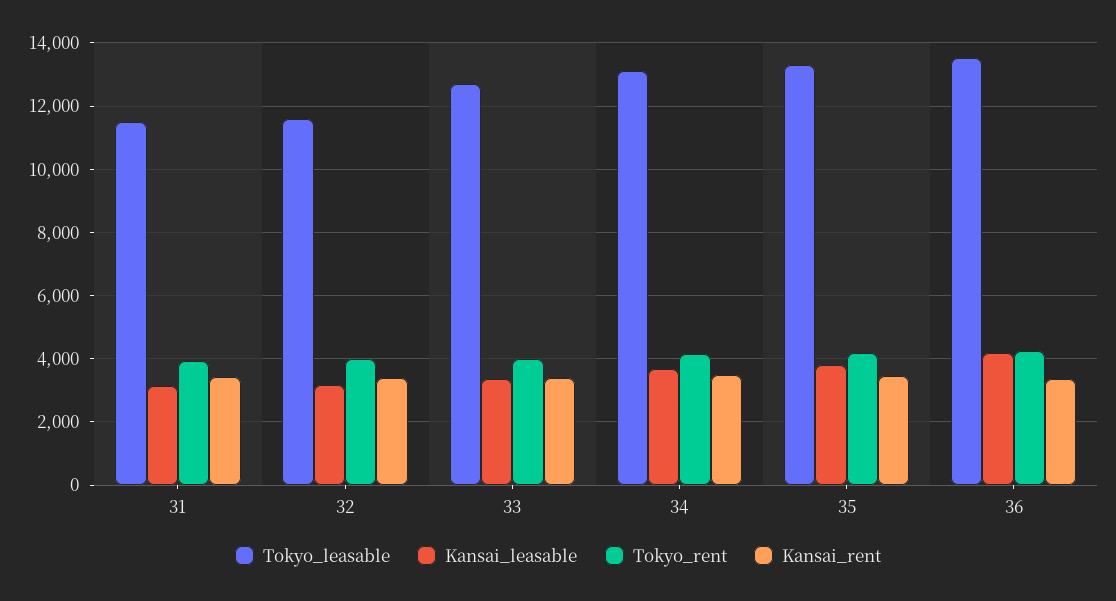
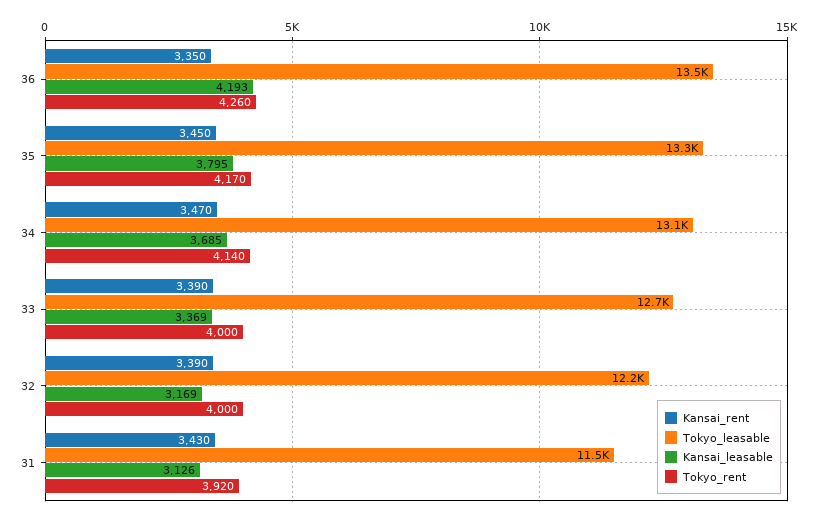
  {
    "Tokyo_leasable": {
      "31": 11500,
-     "32": 11600,
+     "32": 12200,
      "33": 12700,
      "34": 13100,
      "35": 13300,
      "36": 13500
    },
    "Kansai_leasable": {
      "31": 3126,
      "32": 3169,
      "33": 3369,
      "34": 3685,
      "35": 3795,
      "36": 4193
    },
    "Tokyo_rent": {
      "31": 3920,
      "32": 4000,
      "33": 4000,
      "34": 4140,
      "35": 4170,
      "36": 4260
    },
    "Kansai_rent": {
      "31": 3430,
      "32": 3390,
      "33": 3390,
      "34": 3470,
      "35": 3450,
      "36": 3350
    }
  }

